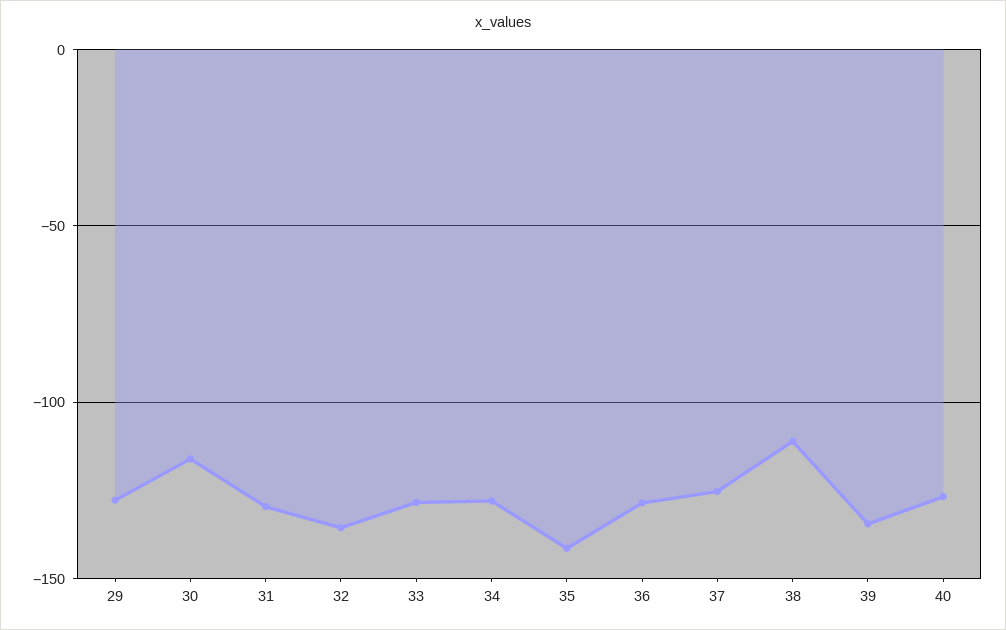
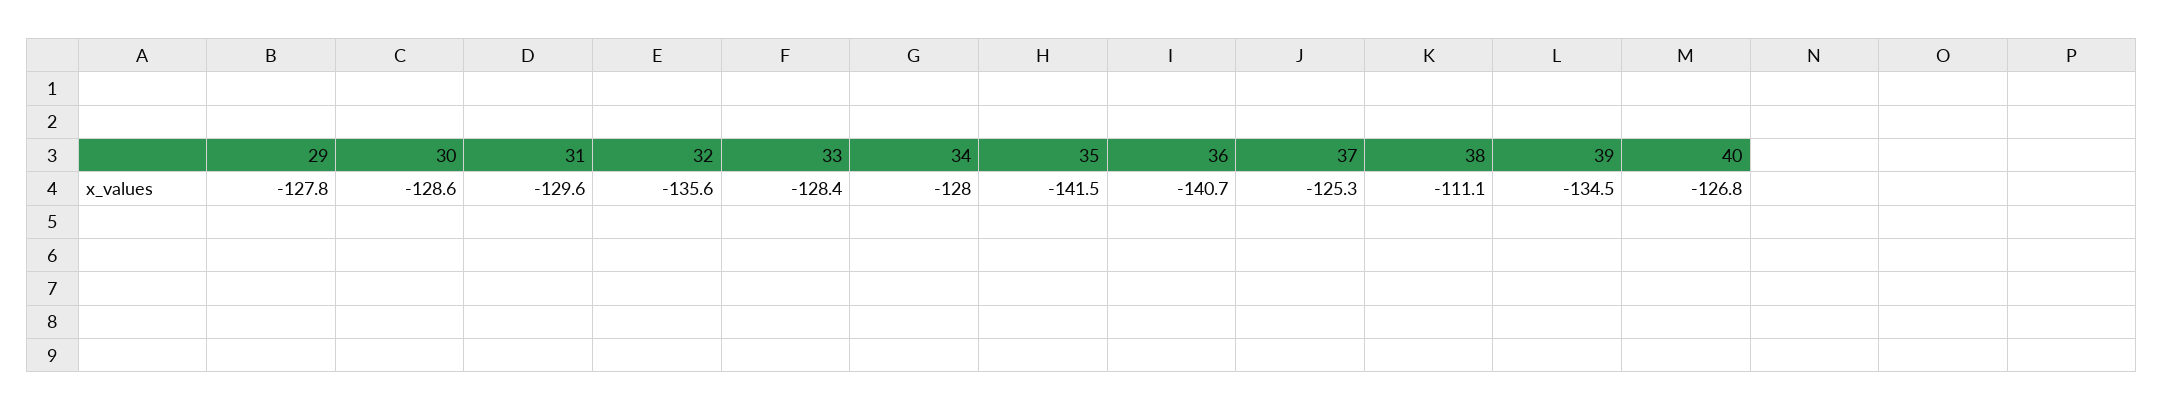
  {
    "29": -127.8,
-   "30": -115,
+   "30": -128.6,
    "31": -129.6,
    "32": -135.6,
    "33": -128.4,
    "34": -128,
    "35": -141.5,
-   "36": -130,
+   "36": -140.7,
    "37": -125.3,
    "38": -111.1,
    "39": -134.5,
    "40": -126.8
  }

